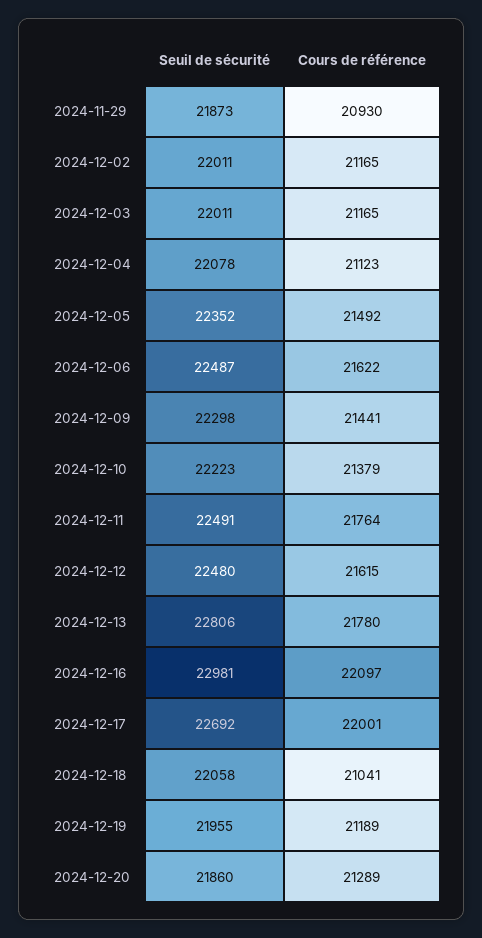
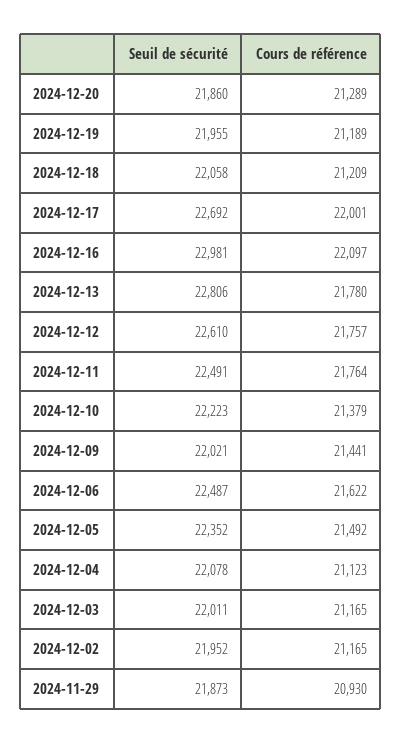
  {
    "Seuil de sécurité": {
      "2024-11-29": 21873,
-     "2024-12-02": 22011,
+     "2024-12-02": 21952,
      "2024-12-03": 22011,
      "2024-12-04": 22078,
      "2024-12-05": 22352,
      "2024-12-06": 22487,
-     "2024-12-09": 22298,
+     "2024-12-09": 22021,
      "2024-12-10": 22223,
      "2024-12-11": 22491,
-     "2024-12-12": 22480,
+     "2024-12-12": 22610,
      "2024-12-13": 22806,
      "2024-12-16": 22981,
      "2024-12-17": 22692,
      "2024-12-18": 22058,
      "2024-12-19": 21955,
      "2024-12-20": 21860
    },
    "Cours de référence": {
      "2024-11-29": 20930,
      "2024-12-02": 21165,
      "2024-12-03": 21165,
      "2024-12-04": 21123,
      "2024-12-05": 21492,
      "2024-12-06": 21622,
      "2024-12-09": 21441,
      "2024-12-10": 21379,
      "2024-12-11": 21764,
-     "2024-12-12": 21615,
+     "2024-12-12": 21757,
      "2024-12-13": 21780,
      "2024-12-16": 22097,
      "2024-12-17": 22001,
-     "2024-12-18": 21041,
+     "2024-12-18": 21209,
      "2024-12-19": 21189,
      "2024-12-20": 21289
    }
  }

